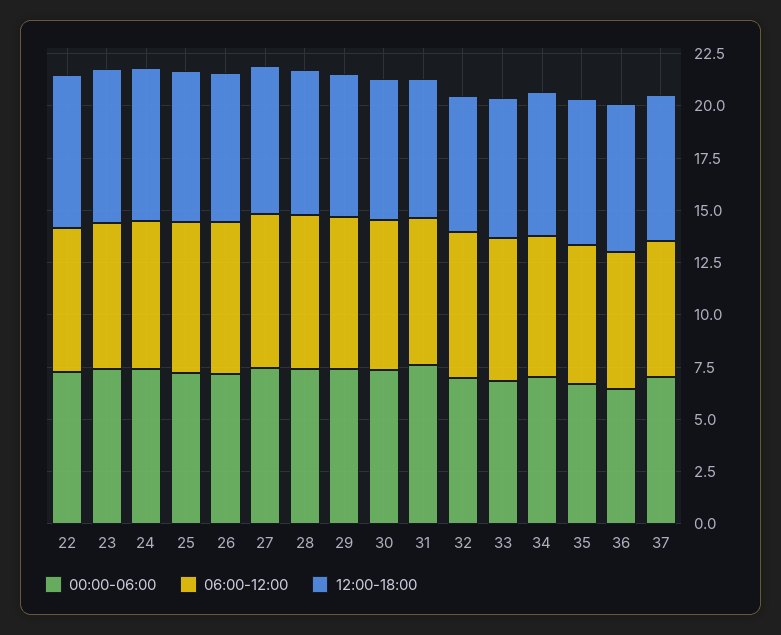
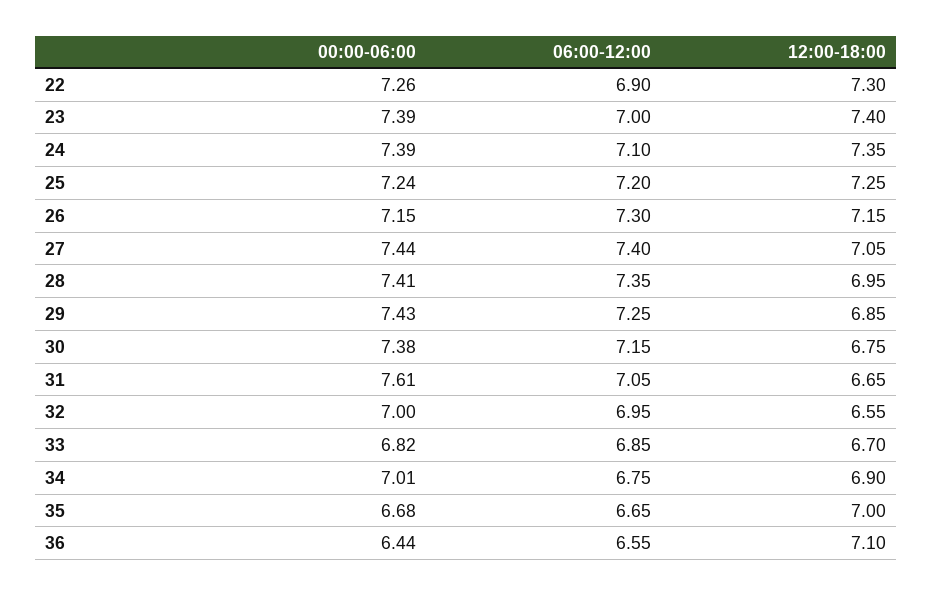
  {
    "00:00-06:00": {
      "22": 7.26,
      "23": 7.39,
      "24": 7.39,
      "25": 7.24,
      "26": 7.15,
      "27": 7.44,
      "28": 7.41,
      "29": 7.43,
      "30": 7.38,
      "31": 7.61,
      "32": 7,
      "33": 6.82,
      "34": 7.01,
      "35": 6.68,
-     "36": 6.44,
+     "36": 6.44
-     "37": 7
    },
    "06:00-12:00": {
      "22": 6.9,
      "23": 7,
      "24": 7.1,
      "25": 7.2,
      "26": 7.3,
      "27": 7.4,
      "28": 7.35,
      "29": 7.25,
      "30": 7.15,
      "31": 7.05,
      "32": 6.95,
      "33": 6.85,
      "34": 6.75,
      "35": 6.65,
-     "36": 6.55,
+     "36": 6.55
-     "37": 6.5
    },
    "12:00-18:00": {
      "22": 7.3,
      "23": 7.4,
      "24": 7.35,
      "25": 7.25,
      "26": 7.15,
      "27": 7.05,
      "28": 6.95,
      "29": 6.85,
      "30": 6.75,
      "31": 6.65,
      "32": 6.55,
      "33": 6.7,
      "34": 6.9,
      "35": 7,
-     "36": 7.1,
+     "36": 7.1
-     "37": 7
    }
  }

